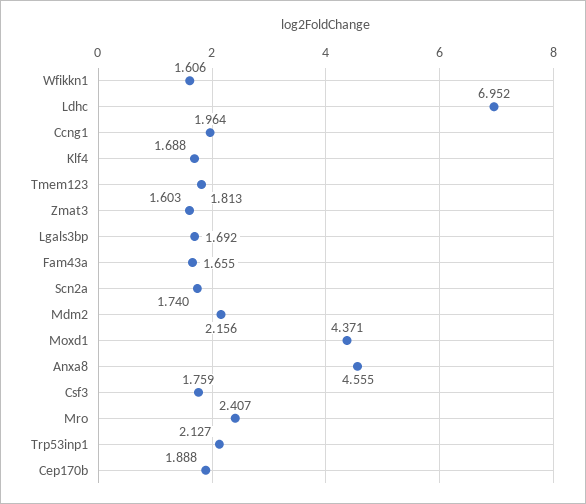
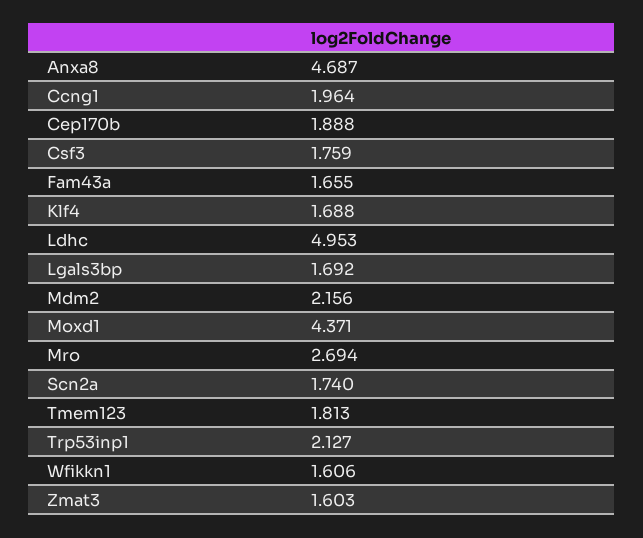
  {
    "Wfikkn1": 1.606,
-   "Ldhc": 6.952,
+   "Ldhc": 4.953,
    "Ccng1": 1.964,
    "Klf4": 1.688,
    "Tmem123": 1.813,
    "Zmat3": 1.603,
    "Lgals3bp": 1.692,
    "Fam43a": 1.655,
    "Scn2a": 1.74,
    "Mdm2": 2.156,
    "Moxd1": 4.371,
-   "Anxa8": 4.555,
+   "Anxa8": 4.687,
    "Csf3": 1.759,
-   "Mro": 2.407,
+   "Mro": 2.694,
    "Trp53inp1": 2.127,
    "Cep170b": 1.888
  }

